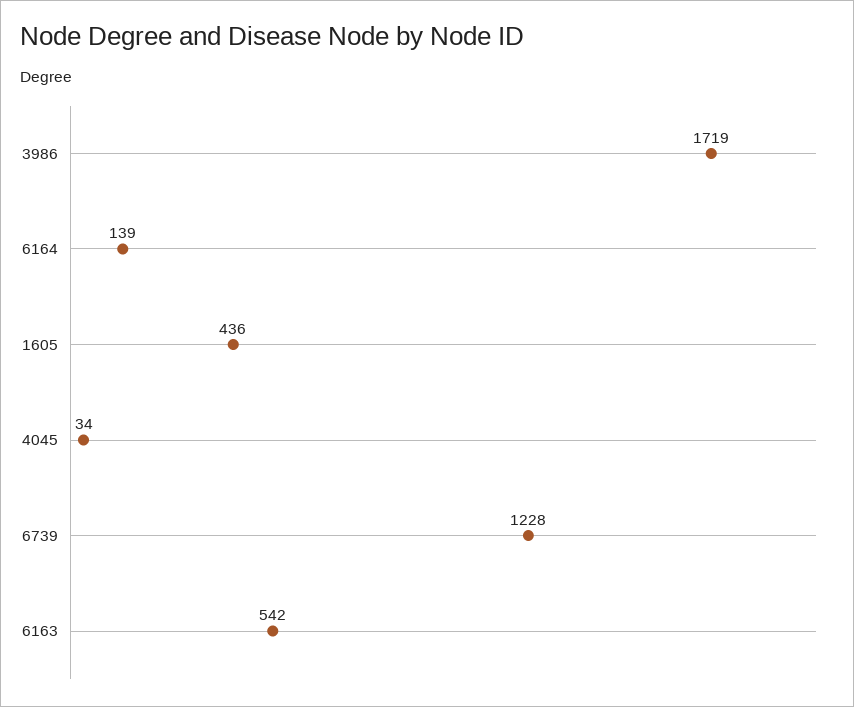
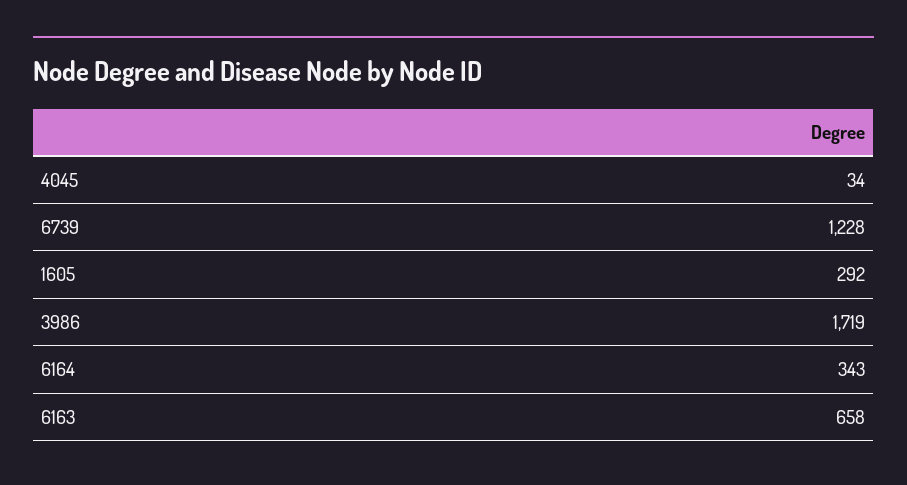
  {
    "3986": 1719,
-   "6164": 139,
+   "6164": 343,
-   "1605": 436,
+   "1605": 292,
    "4045": 34,
    "6739": 1228,
-   "6163": 542
+   "6163": 658
  }

